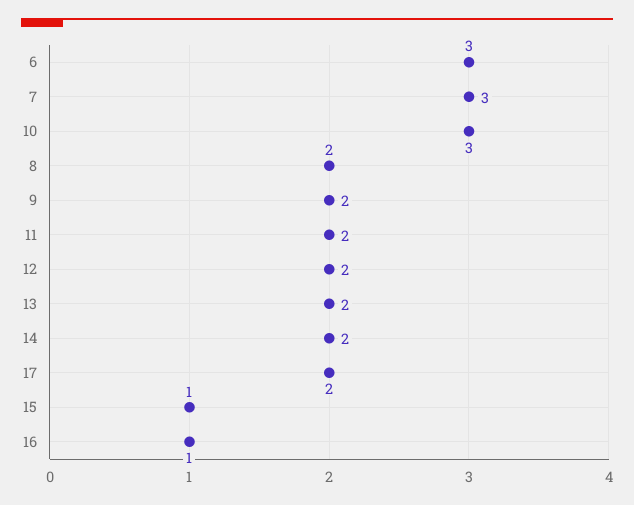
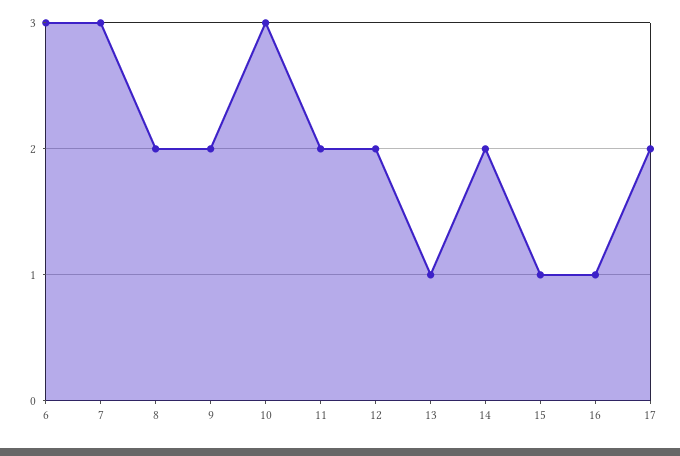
  {
    "6": 3,
    "7": 3,
    "10": 3,
    "8": 2,
    "9": 2,
    "11": 2,
    "12": 2,
-   "13": 2,
+   "13": 1,
    "14": 2,
    "17": 2,
    "15": 1,
    "16": 1
  }

